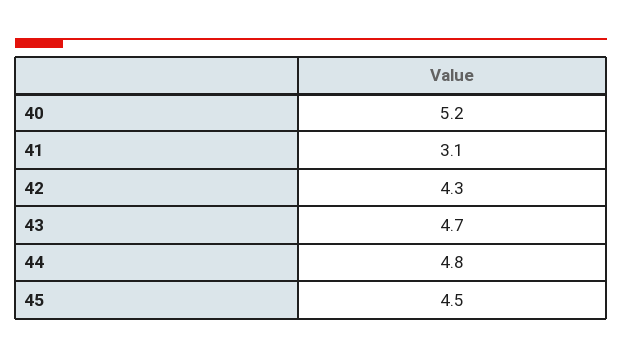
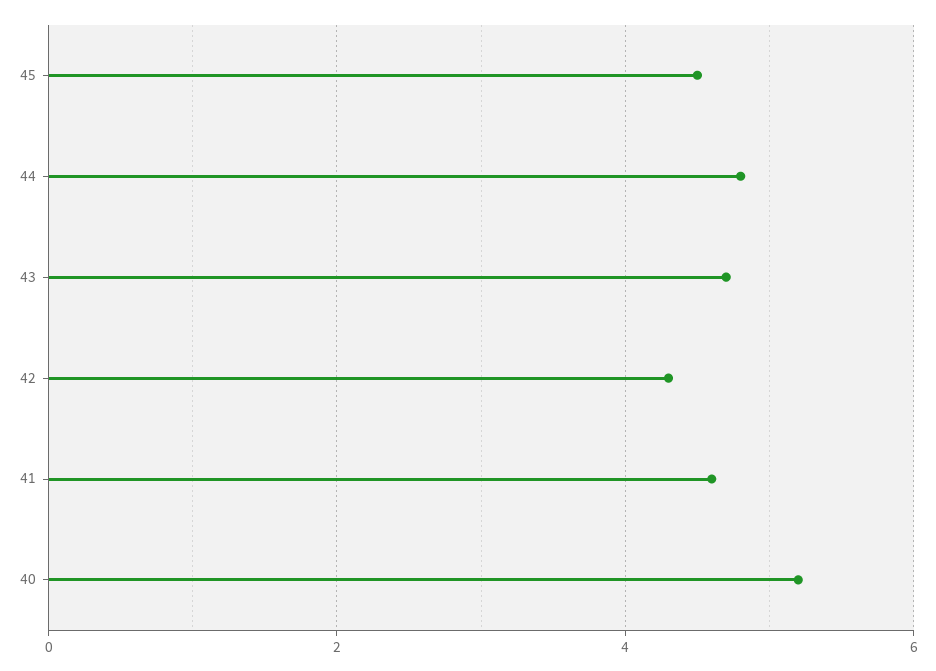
  {
    "40": 5.2,
-   "41": 3.1,
+   "41": 4.5,
    "42": 4.3,
    "43": 4.7,
    "44": 4.8,
    "45": 4.5
  }

